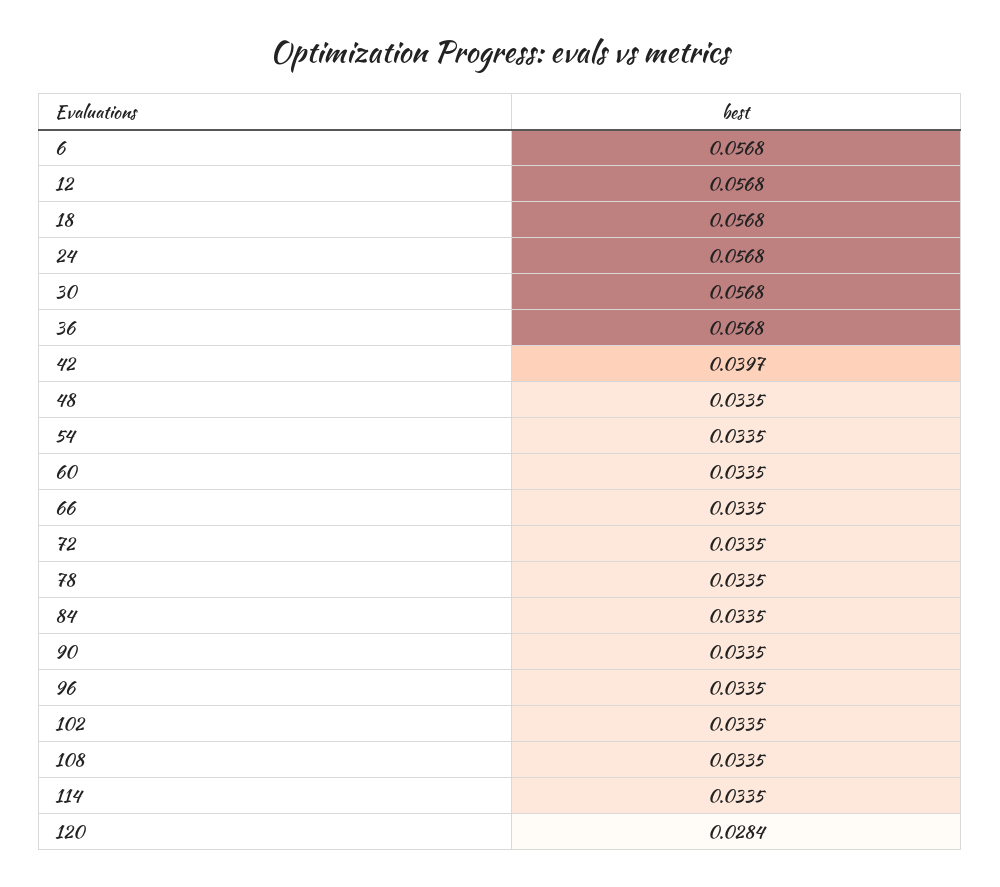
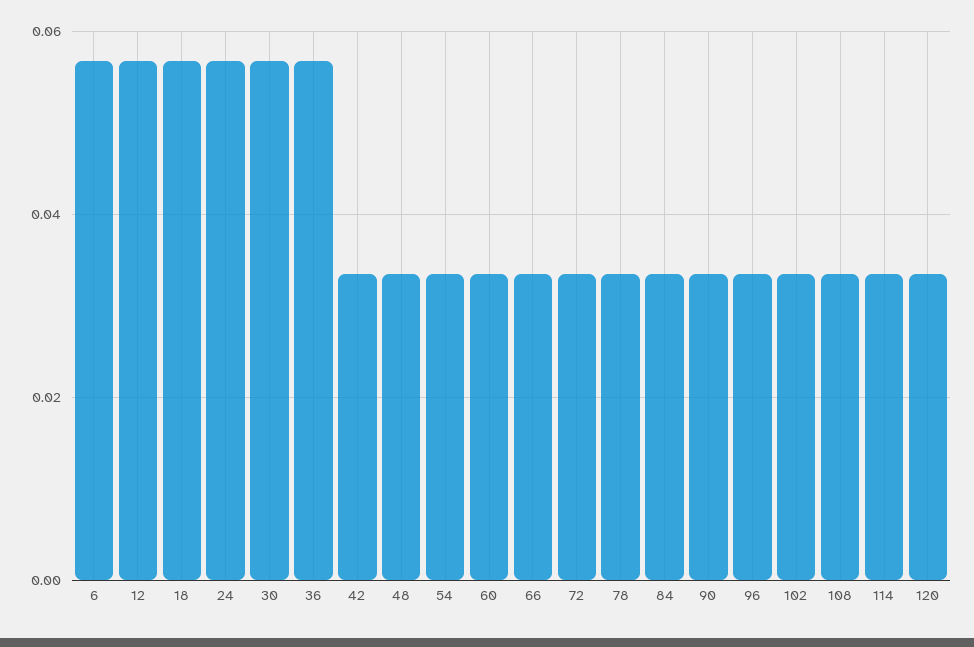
  {
    "6": 0.0568,
    "12": 0.0568,
    "18": 0.0568,
    "24": 0.0568,
    "30": 0.0568,
    "36": 0.0568,
-   "42": 0.0397,
+   "42": 0.034,
    "48": 0.0335,
    "54": 0.0335,
    "60": 0.0335,
    "66": 0.0335,
    "72": 0.0335,
    "78": 0.0335,
    "84": 0.0335,
    "90": 0.0335,
    "96": 0.0335,
    "102": 0.0335,
    "108": 0.0335,
    "114": 0.0335,
-   "120": 0.0284
+   "120": 0.034
  }

